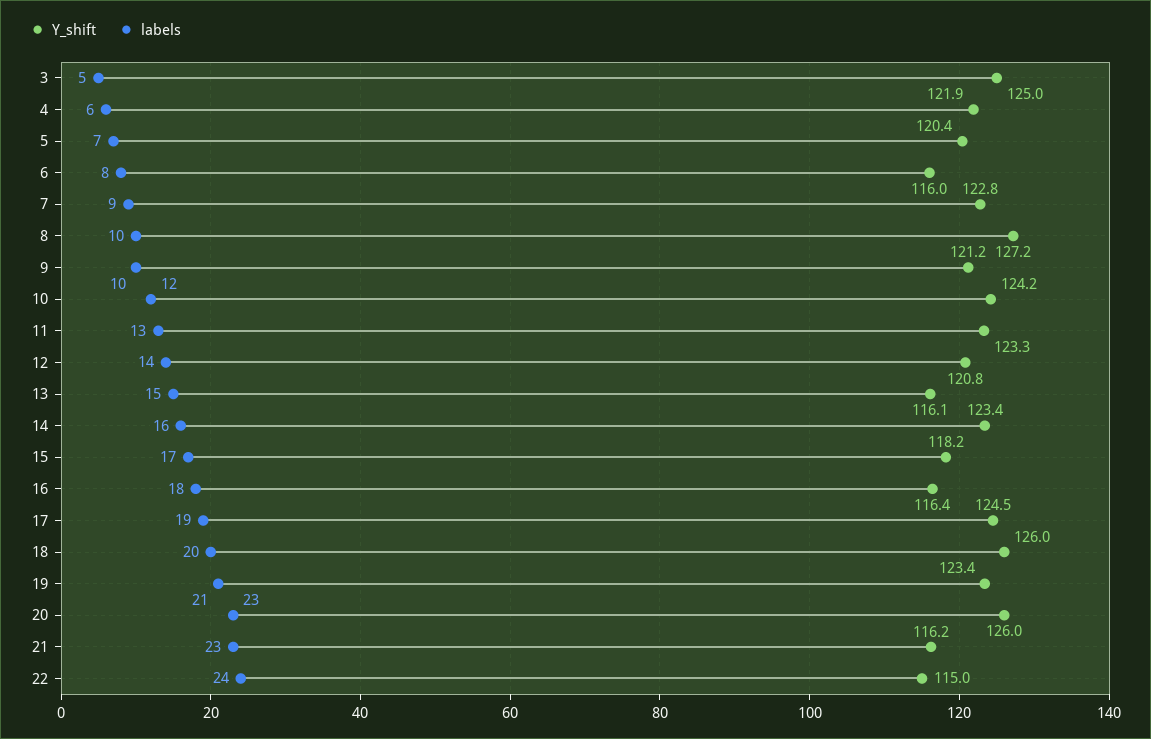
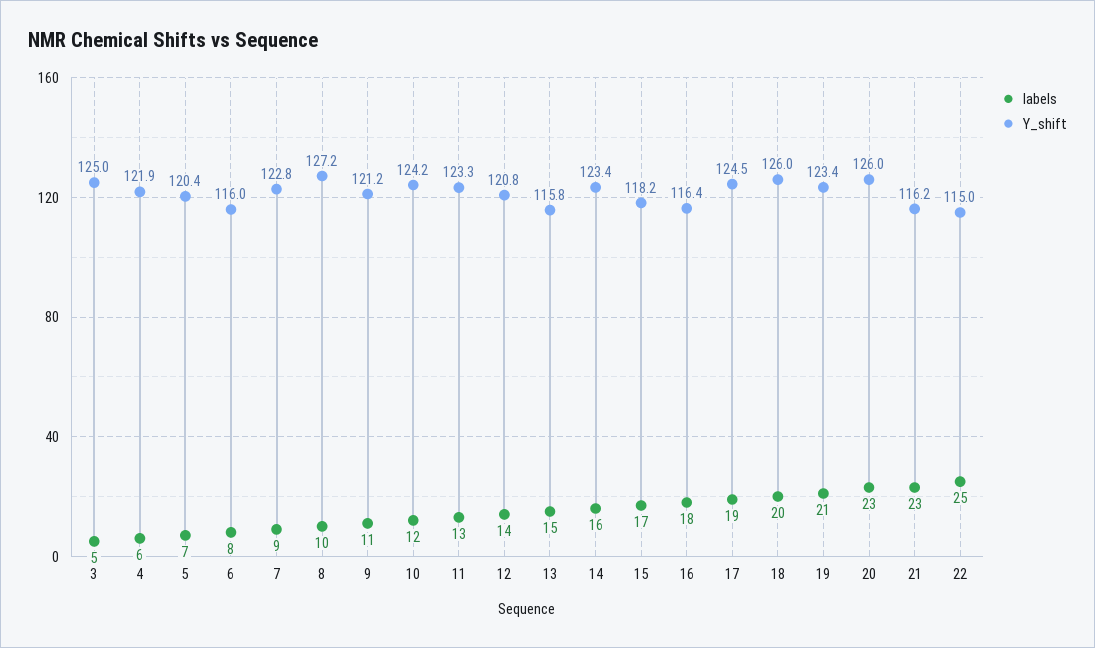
  {
    "Y_shift": {
      "3": 125,
      "4": 121.9,
      "5": 120.4,
      "6": 116,
      "7": 122.8,
      "8": 127.2,
      "9": 121.2,
      "10": 124.2,
      "11": 123.3,
      "12": 120.8,
-     "13": 116.1,
+     "13": 115.8,
      "14": 123.4,
      "15": 118.2,
      "16": 116.4,
      "17": 124.5,
      "18": 126,
      "19": 123.4,
      "20": 126,
      "21": 116.2,
      "22": 115
    },
    "labels": {
      "3": 5,
      "4": 6,
      "5": 7,
      "6": 8,
      "7": 9,
      "8": 10,
-     "9": 10,
+     "9": 11,
      "10": 12,
      "11": 13,
      "12": 14,
      "13": 15,
      "14": 16,
      "15": 17,
      "16": 18,
      "17": 19,
      "18": 20,
      "19": 21,
      "20": 23,
      "21": 23,
-     "22": 24
+     "22": 25
    }
  }

